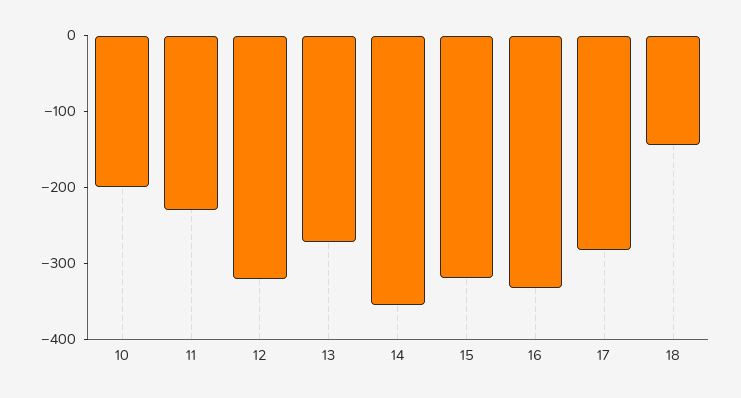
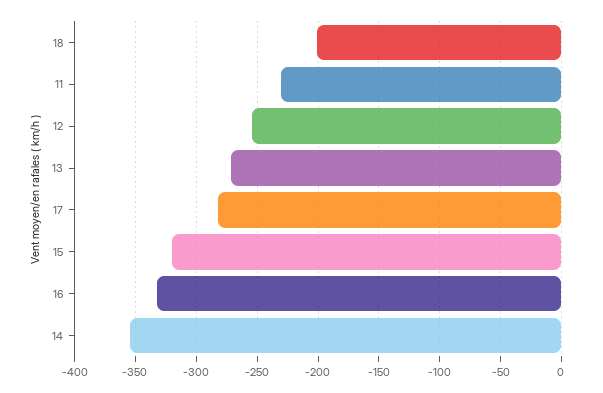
  {
-   "10": -200,
    "11": -230,
-   "12": -320,
+   "12": -255,
    "13": -270,
    "14": -355,
    "15": -320,
    "16": -330,
    "17": -280,
-   "18": -140
+   "18": -200
  }

